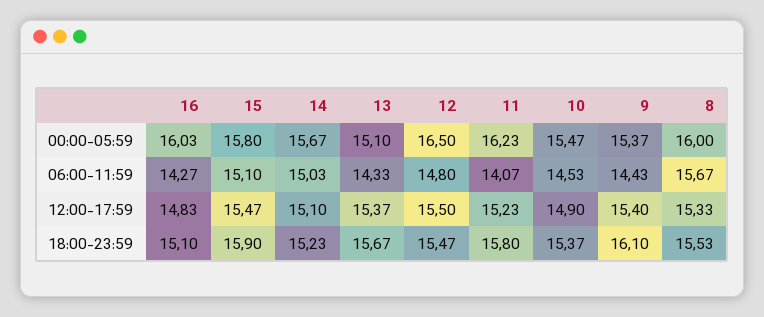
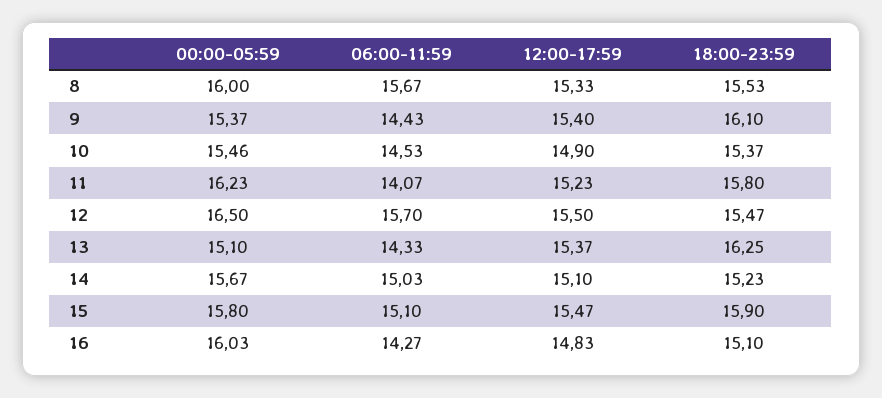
  {
    "16": {
      "00:00-05:59": 16.03,
      "06:00-11:59": 14.27,
      "12:00-17:59": 14.83,
      "18:00-23:59": 15.1
    },
    "15": {
      "00:00-05:59": 15.8,
      "06:00-11:59": 15.1,
      "12:00-17:59": 15.47,
      "18:00-23:59": 15.9
    },
    "14": {
      "00:00-05:59": 15.67,
      "06:00-11:59": 15.03,
      "12:00-17:59": 15.1,
      "18:00-23:59": 15.23
    },
    "13": {
      "00:00-05:59": 15.1,
      "06:00-11:59": 14.33,
      "12:00-17:59": 15.37,
-     "18:00-23:59": 15.67
+     "18:00-23:59": 16.25
    },
    "12": {
      "00:00-05:59": 16.5,
-     "06:00-11:59": 14.8,
+     "06:00-11:59": 15.7,
      "12:00-17:59": 15.5,
      "18:00-23:59": 15.47
    },
    "11": {
      "00:00-05:59": 16.23,
      "06:00-11:59": 14.07,
      "12:00-17:59": 15.23,
      "18:00-23:59": 15.8
    },
    "10": {
-     "00:00-05:59": 15.47,
+     "00:00-05:59": 15.46,
      "06:00-11:59": 14.53,
      "12:00-17:59": 14.9,
      "18:00-23:59": 15.37
    },
    "9": {
      "00:00-05:59": 15.37,
      "06:00-11:59": 14.43,
      "12:00-17:59": 15.4,
      "18:00-23:59": 16.1
    },
    "8": {
      "00:00-05:59": 16,
      "06:00-11:59": 15.67,
      "12:00-17:59": 15.33,
      "18:00-23:59": 15.53
    }
  }

